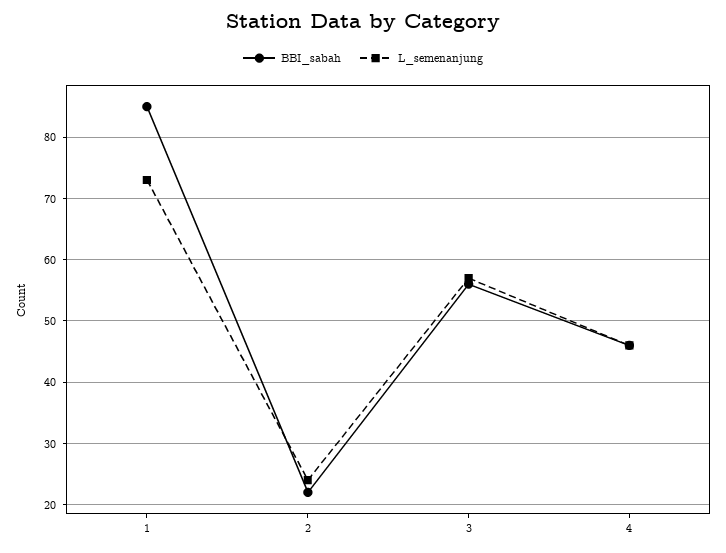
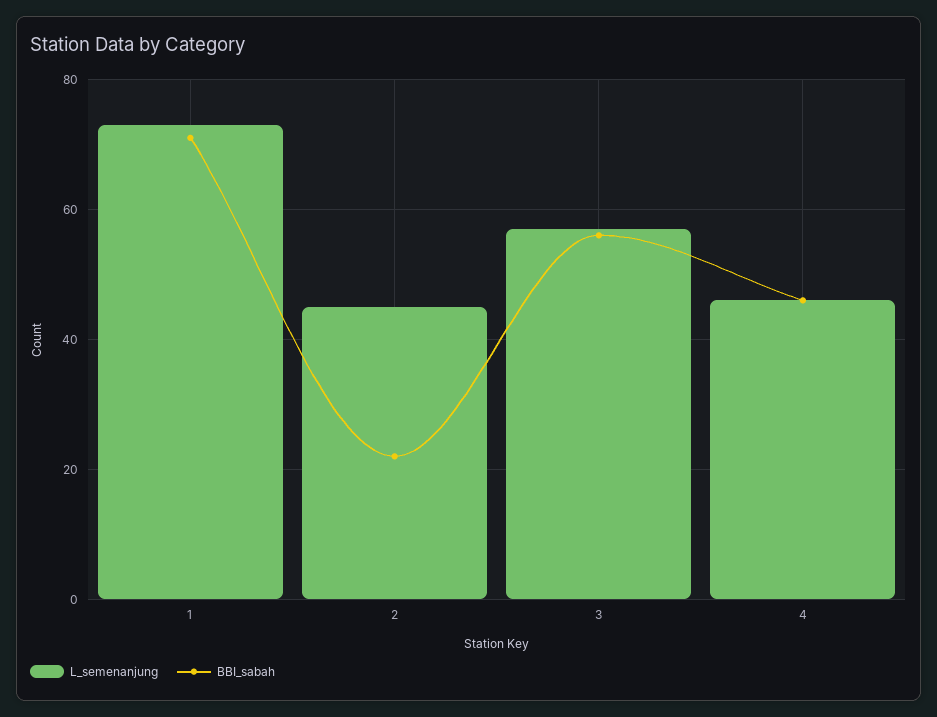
  {
    "BBI_sabah": {
-     "1": 85,
+     "1": 70,
      "2": 22,
      "3": 56,
      "4": 46
    },
    "L_semenanjung": {
      "1": 73,
-     "2": 24,
+     "2": 45,
      "3": 57,
      "4": 46
    }
  }

